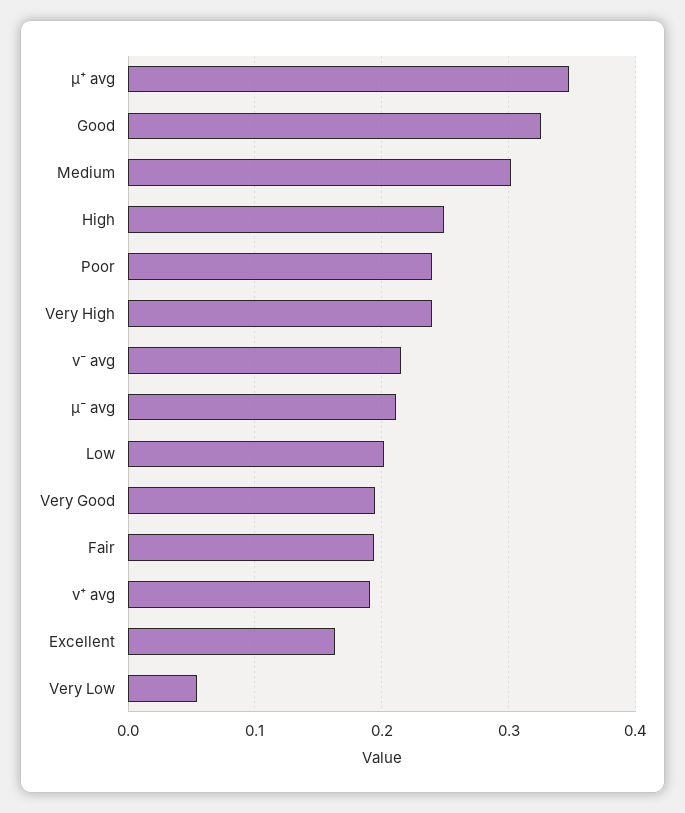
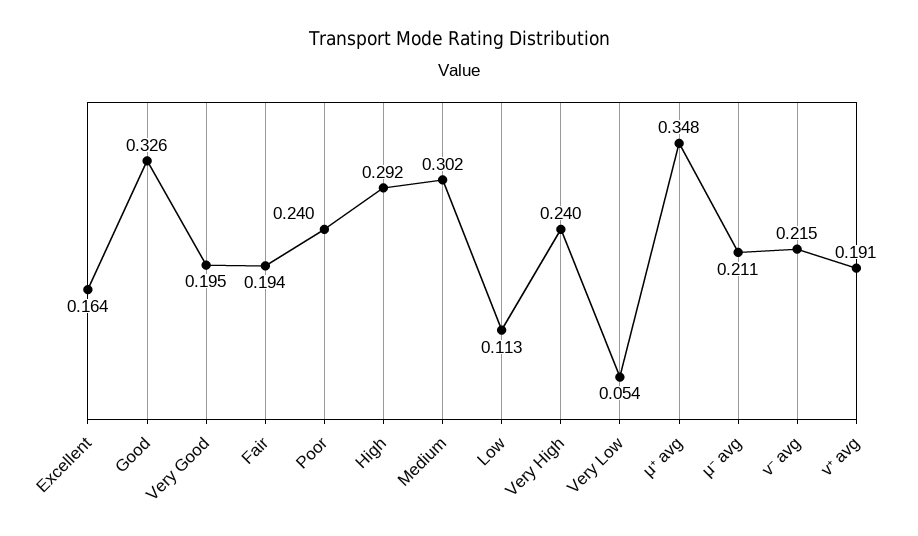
  {
    "μ⁺ avg": 0.348,
    "Good": 0.326,
    "Medium": 0.302,
-   "High": 0.25,
+   "High": 0.292,
    "Poor": 0.24,
    "Very High": 0.24,
    "v⁻ avg": 0.215,
    "μ⁻ avg": 0.211,
-   "Low": 0.2,
+   "Low": 0.113,
    "Very Good": 0.195,
    "Fair": 0.194,
    "v⁺ avg": 0.191,
    "Excellent": 0.164,
    "Very Low": 0.054
  }

